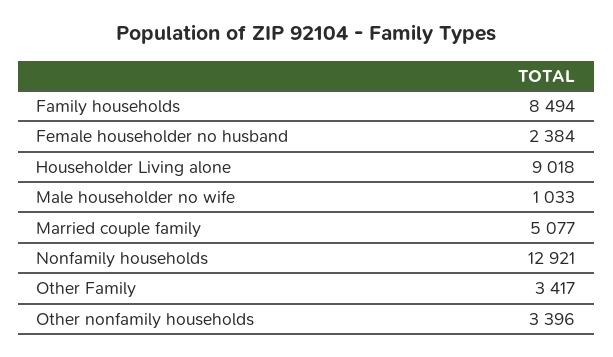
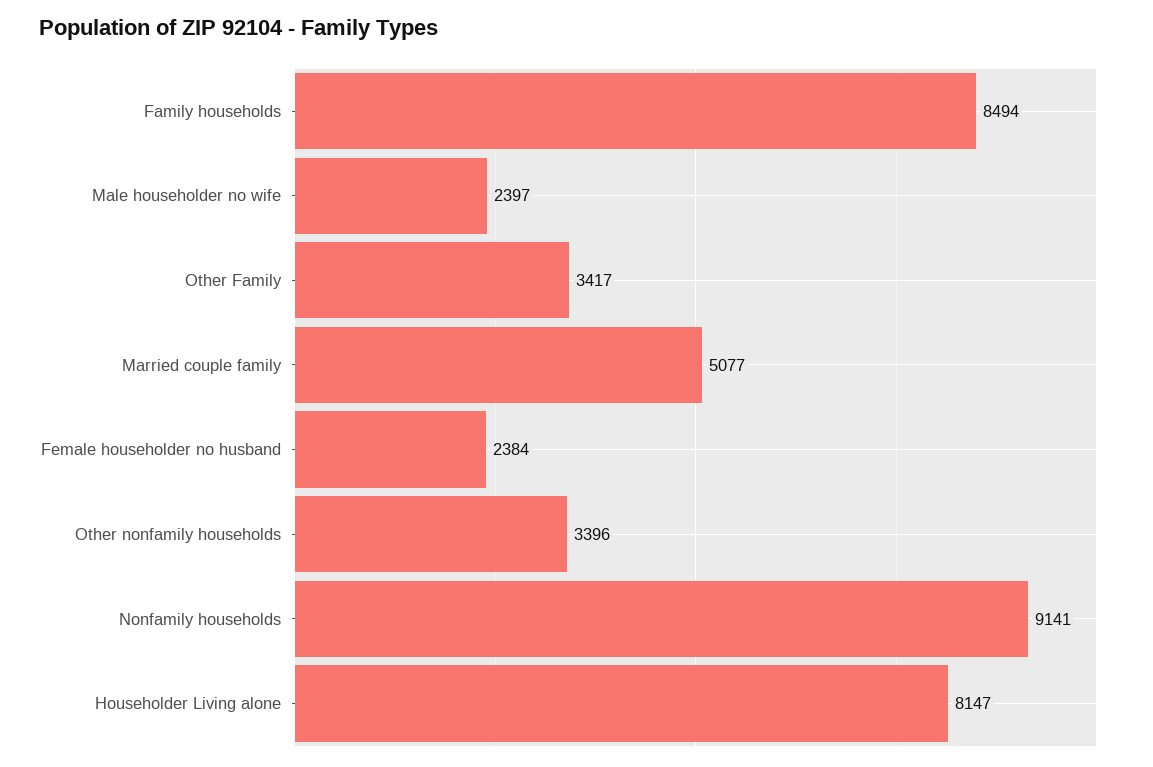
  {
    "Family households": 8494,
    "Female householder no husband": 2384,
-   "Householder Living alone": 9018,
+   "Householder Living alone": 8147,
-   "Male householder no wife": 1033,
+   "Male householder no wife": 2397,
    "Married couple family": 5077,
-   "Nonfamily households": 12921,
+   "Nonfamily households": 9141,
    "Other Family": 3417,
    "Other nonfamily households": 3396
  }

